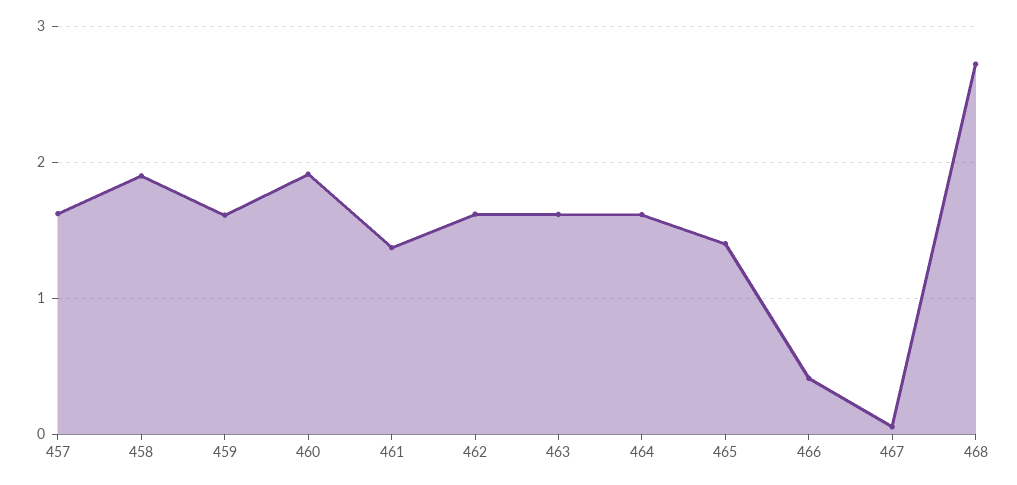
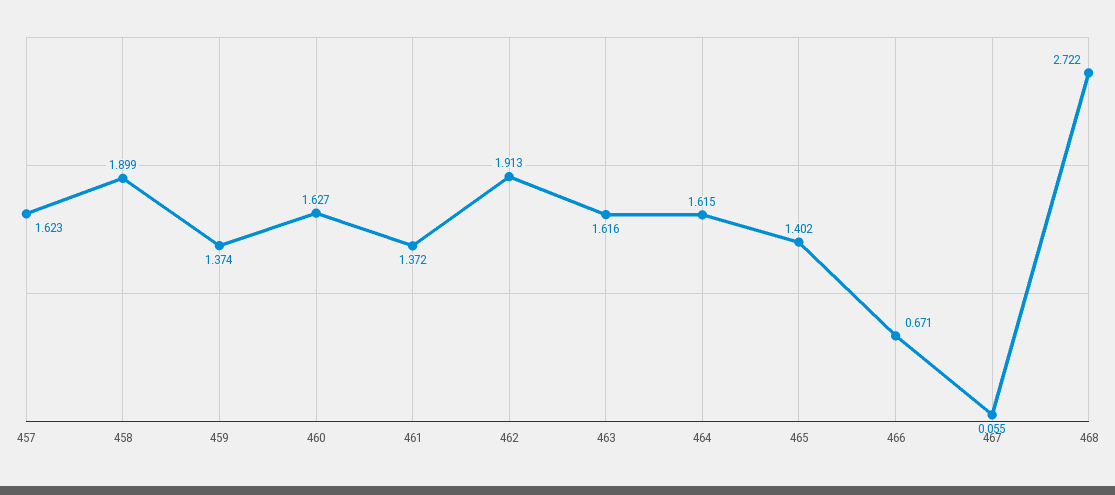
  {
    "457": 1.623,
    "458": 1.899,
-   "459": 1.6,
+   "459": 1.374,
-   "460": 1.9,
+   "460": 1.627,
    "461": 1.372,
-   "462": 1.6,
+   "462": 1.913,
    "463": 1.616,
    "464": 1.615,
    "465": 1.402,
-   "466": 0.4,
+   "466": 0.671,
    "467": 0.055,
    "468": 2.722
  }

